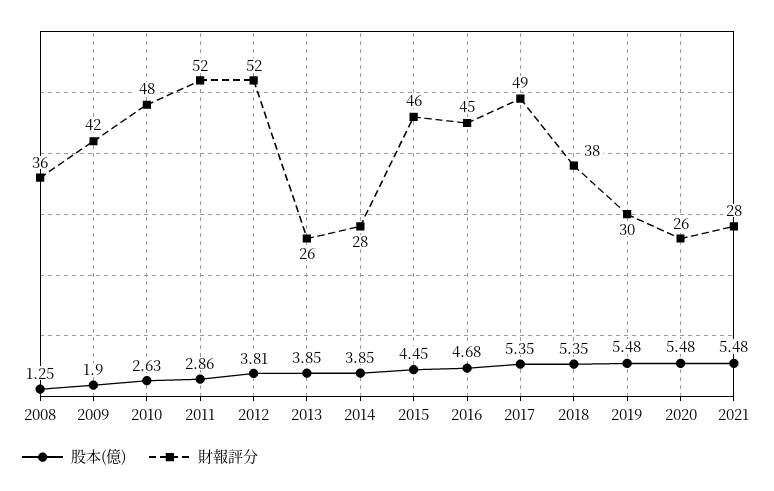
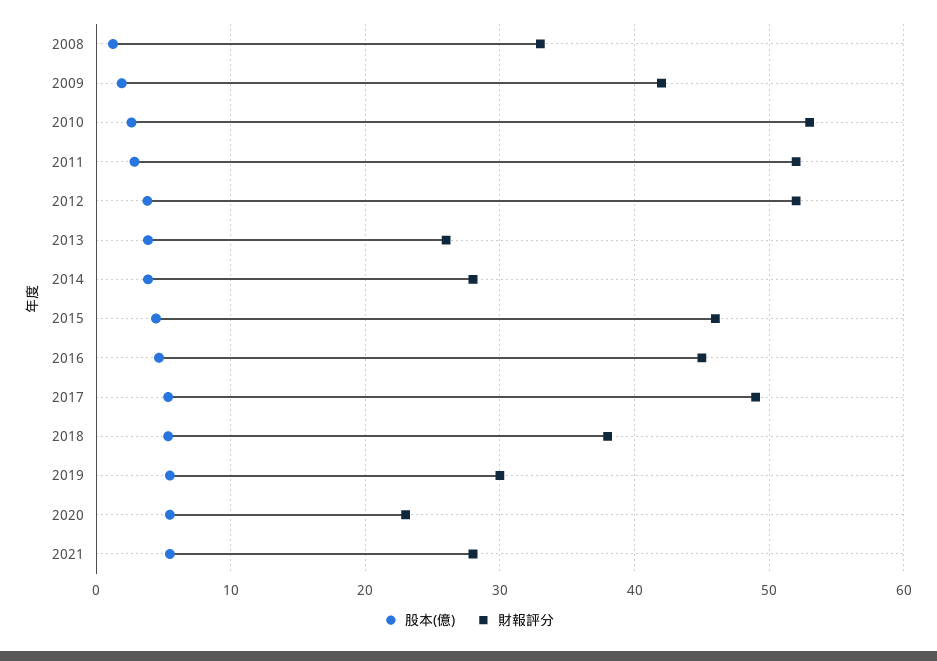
  {
    "股本(億)": {
      "2008": 1.25,
      "2009": 1.9,
      "2010": 2.63,
      "2011": 2.86,
      "2012": 3.81,
      "2013": 3.85,
      "2014": 3.85,
      "2015": 4.45,
      "2016": 4.68,
      "2017": 5.35,
      "2018": 5.35,
      "2019": 5.48,
      "2020": 5.48,
      "2021": 5.48
    },
    "財報評分": {
-     "2008": 36,
+     "2008": 33,
      "2009": 42,
-     "2010": 48,
+     "2010": 53,
      "2011": 52,
      "2012": 52,
      "2013": 26,
      "2014": 28,
      "2015": 46,
      "2016": 45,
      "2017": 49,
      "2018": 38,
      "2019": 30,
-     "2020": 26,
+     "2020": 23,
      "2021": 28
    }
  }

